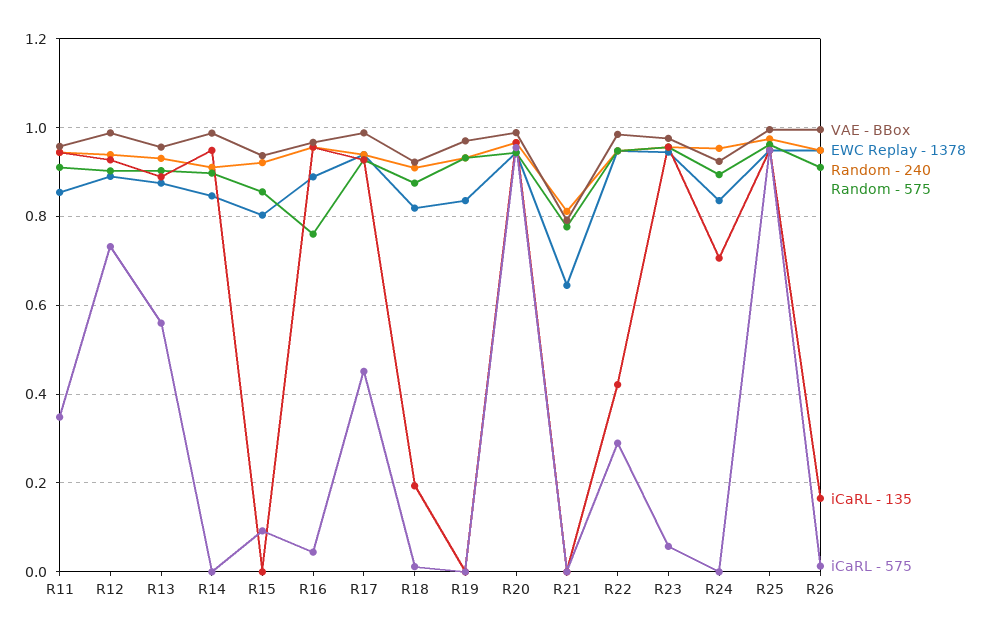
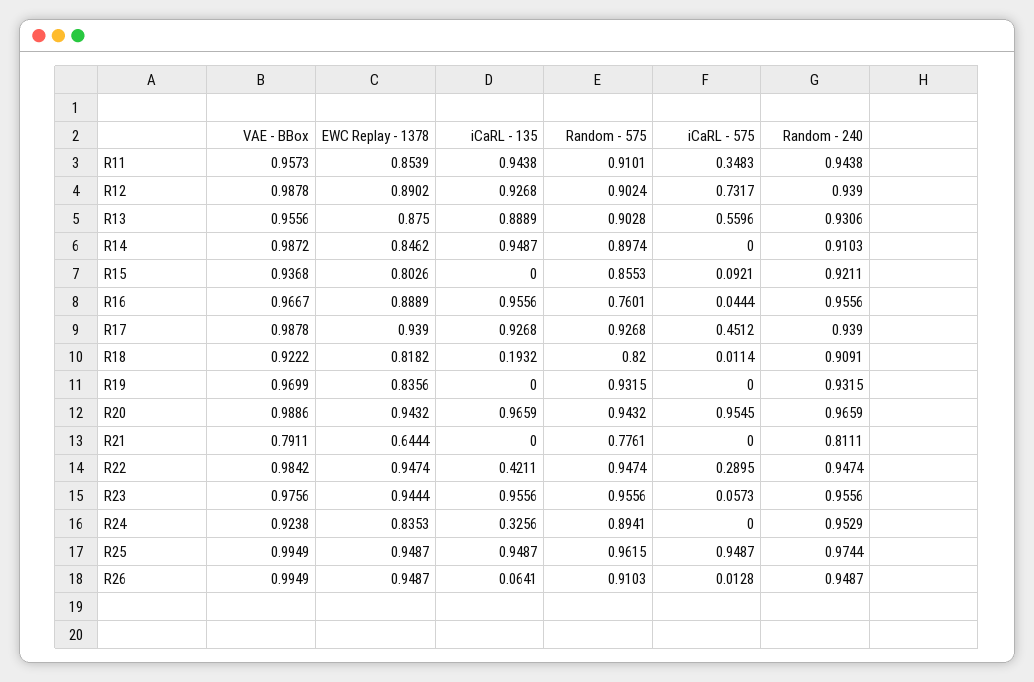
  {
    "VAE - BBox": {
      "R11": 0.9573,
      "R12": 0.9878,
      "R13": 0.9556,
      "R14": 0.9872,
      "R15": 0.9368,
      "R16": 0.9667,
      "R17": 0.9878,
      "R18": 0.9222,
      "R19": 0.9699,
      "R20": 0.9886,
      "R21": 0.7911,
      "R22": 0.9842,
      "R23": 0.9756,
      "R24": 0.9238,
      "R25": 0.9949,
      "R26": 0.9949
    },
    "EWC Replay - 1378": {
      "R11": 0.8539,
      "R12": 0.8902,
      "R13": 0.875,
      "R14": 0.8462,
      "R15": 0.8026,
      "R16": 0.8889,
      "R17": 0.939,
      "R18": 0.8182,
      "R19": 0.8356,
      "R20": 0.9432,
      "R21": 0.6444,
      "R22": 0.9474,
      "R23": 0.9444,
      "R24": 0.8353,
      "R25": 0.9487,
      "R26": 0.9487
    },
    "Random - 240": {
      "R11": 0.9438,
      "R12": 0.939,
      "R13": 0.9306,
      "R14": 0.9103,
      "R15": 0.9211,
      "R16": 0.9556,
      "R17": 0.939,
      "R18": 0.9091,
      "R19": 0.9315,
      "R20": 0.9659,
      "R21": 0.8111,
      "R22": 0.9474,
      "R23": 0.9556,
      "R24": 0.9529,
      "R25": 0.9744,
      "R26": 0.9487
    },
    "Random - 575": {
      "R11": 0.9101,
      "R12": 0.9024,
      "R13": 0.9028,
      "R14": 0.8974,
      "R15": 0.8553,
      "R16": 0.7601,
      "R17": 0.9268,
-     "R18": 0.88,
+     "R18": 0.82,
      "R19": 0.9315,
      "R20": 0.9432,
      "R21": 0.7761,
      "R22": 0.9474,
      "R23": 0.9556,
      "R24": 0.8941,
      "R25": 0.9615,
      "R26": 0.9103
    },
    "iCaRL - 135": {
      "R11": 0.9438,
      "R12": 0.9268,
      "R13": 0.8889,
      "R14": 0.9487,
      "R15": 0,
      "R16": 0.9556,
      "R17": 0.9268,
      "R18": 0.1932,
      "R19": 0,
      "R20": 0.9659,
      "R21": 0,
      "R22": 0.4211,
      "R23": 0.9556,
-     "R24": 0.7,
+     "R24": 0.3256,
      "R25": 0.9487,
-     "R26": 0.16
+     "R26": 0.0641
    },
    "iCaRL - 575": {
      "R11": 0.3483,
      "R12": 0.7317,
      "R13": 0.5596,
      "R14": 0,
      "R15": 0.0921,
      "R16": 0.0444,
      "R17": 0.4512,
      "R18": 0.0114,
      "R19": 0,
      "R20": 0.9545,
      "R21": 0,
      "R22": 0.2895,
      "R23": 0.0573,
      "R24": 0,
      "R25": 0.9487,
      "R26": 0.0128
    }
  }

